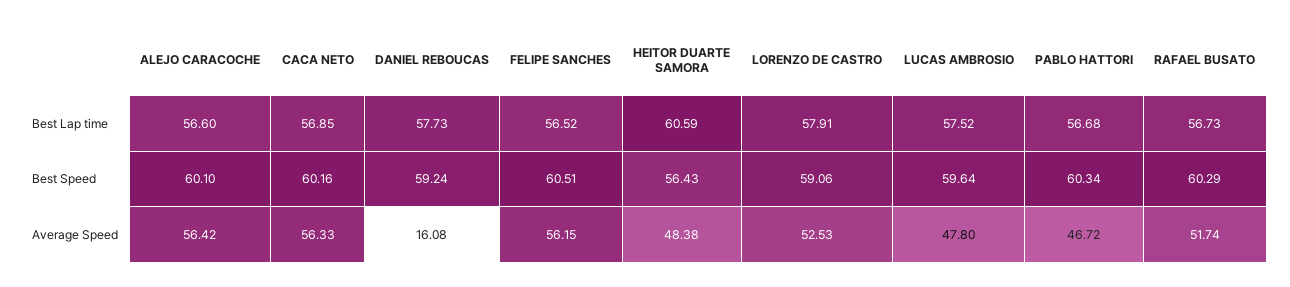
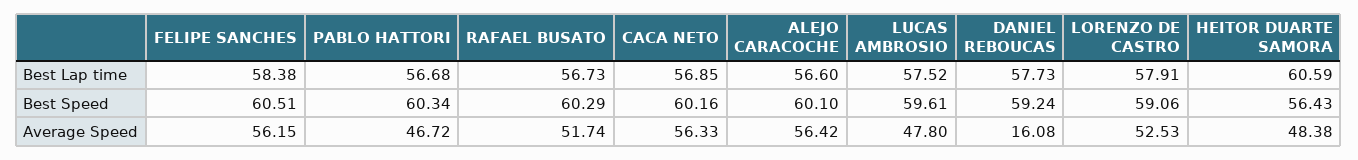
  {
    "ALEJO CARACOCHE": {
      "Best Lap time": 56.6,
      "Best Speed": 60.1,
      "Average Speed": 56.42
    },
    "CACA NETO": {
      "Best Lap time": 56.85,
      "Best Speed": 60.16,
      "Average Speed": 56.33
    },
    "DANIEL REBOUCAS": {
      "Best Lap time": 57.73,
      "Best Speed": 59.24,
      "Average Speed": 16.08
    },
    "FELIPE SANCHES": {
-     "Best Lap time": 56.52,
+     "Best Lap time": 58.38,
      "Best Speed": 60.51,
      "Average Speed": 56.15
    },
    "HEITOR DUARTE SAMORA": {
      "Best Lap time": 60.59,
      "Best Speed": 56.43,
      "Average Speed": 48.38
    },
    "LORENZO DE CASTRO": {
      "Best Lap time": 57.91,
      "Best Speed": 59.06,
      "Average Speed": 52.53
    },
    "LUCAS AMBROSIO": {
      "Best Lap time": 57.52,
-     "Best Speed": 59.64,
+     "Best Speed": 59.61,
      "Average Speed": 47.8
    },
    "PABLO HATTORI": {
      "Best Lap time": 56.68,
      "Best Speed": 60.34,
      "Average Speed": 46.72
    },
    "RAFAEL BUSATO": {
      "Best Lap time": 56.73,
      "Best Speed": 60.29,
      "Average Speed": 51.74
    }
  }

